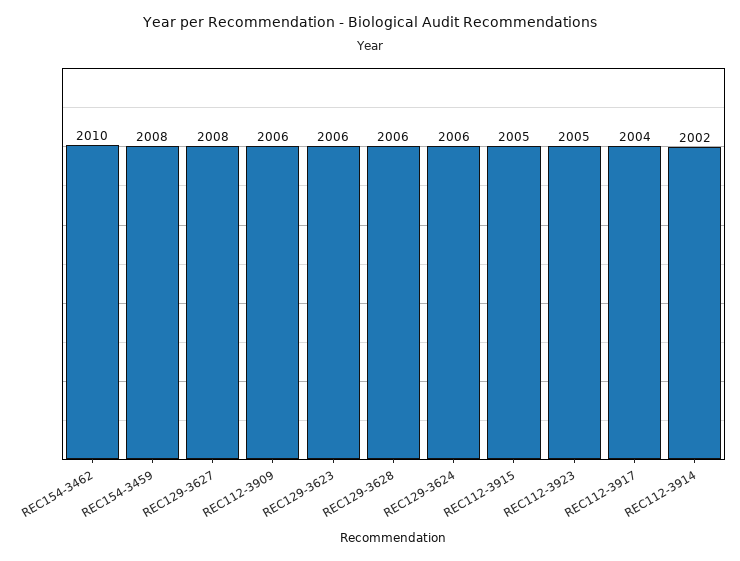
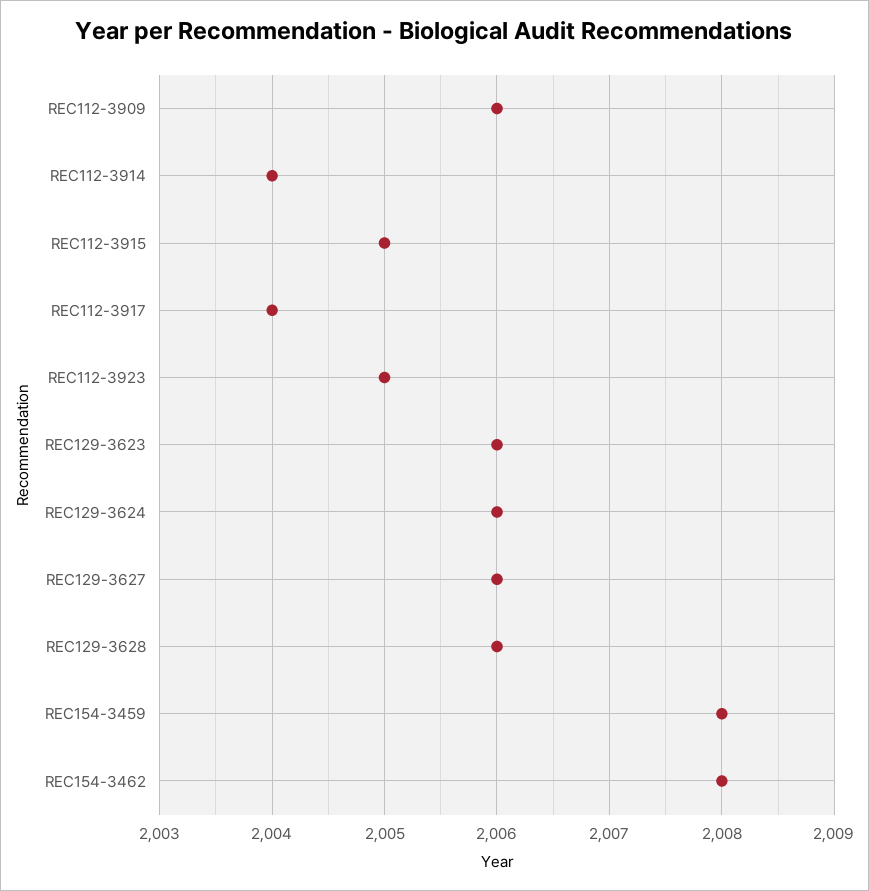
  {
-   "REC154-3462": 2010,
+   "REC154-3462": 2008,
    "REC154-3459": 2008,
-   "REC129-3627": 2008,
+   "REC129-3627": 2006,
    "REC112-3909": 2006,
    "REC129-3623": 2006,
    "REC129-3628": 2006,
    "REC129-3624": 2006,
    "REC112-3915": 2005,
    "REC112-3923": 2005,
    "REC112-3917": 2004,
-   "REC112-3914": 2002
+   "REC112-3914": 2004
  }

